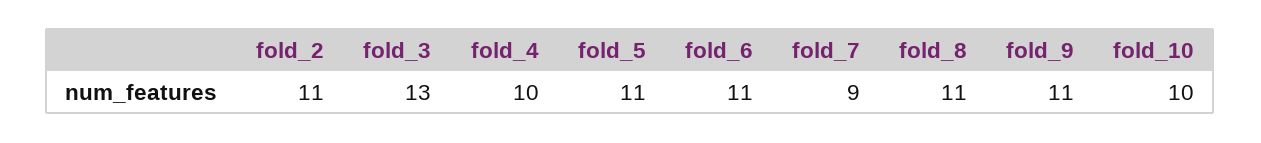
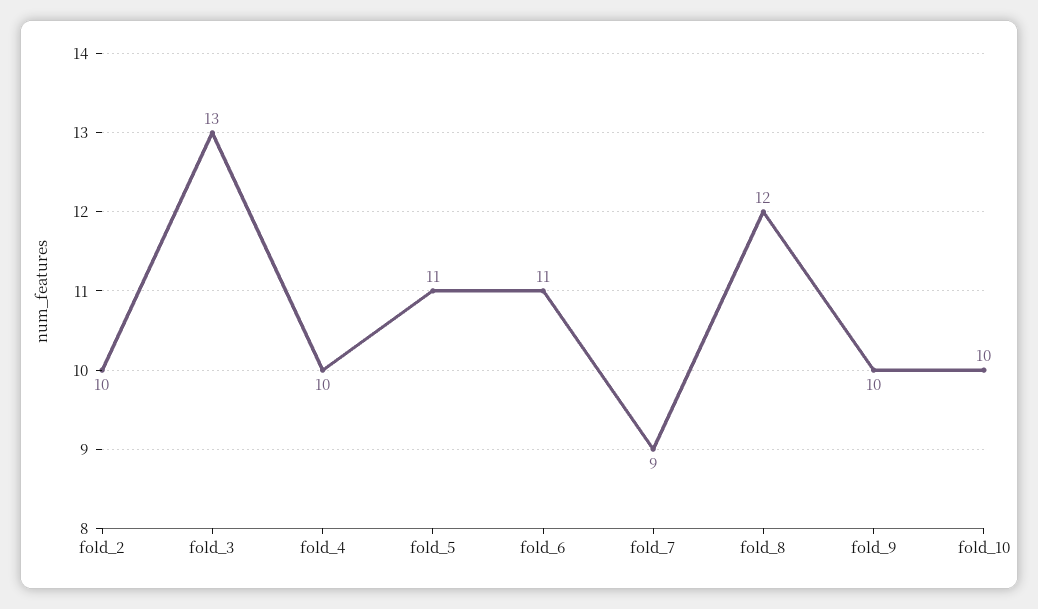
  {
-   "fold_2": 11,
+   "fold_2": 10,
    "fold_3": 13,
    "fold_4": 10,
    "fold_5": 11,
    "fold_6": 11,
    "fold_7": 9,
-   "fold_8": 11,
+   "fold_8": 12,
-   "fold_9": 11,
+   "fold_9": 10,
    "fold_10": 10
  }

